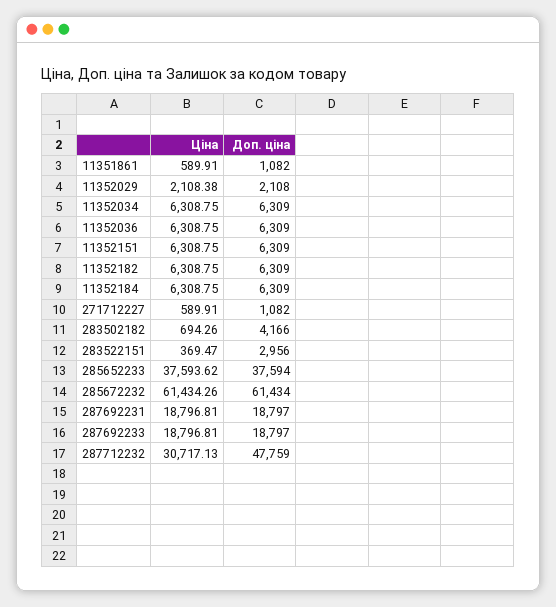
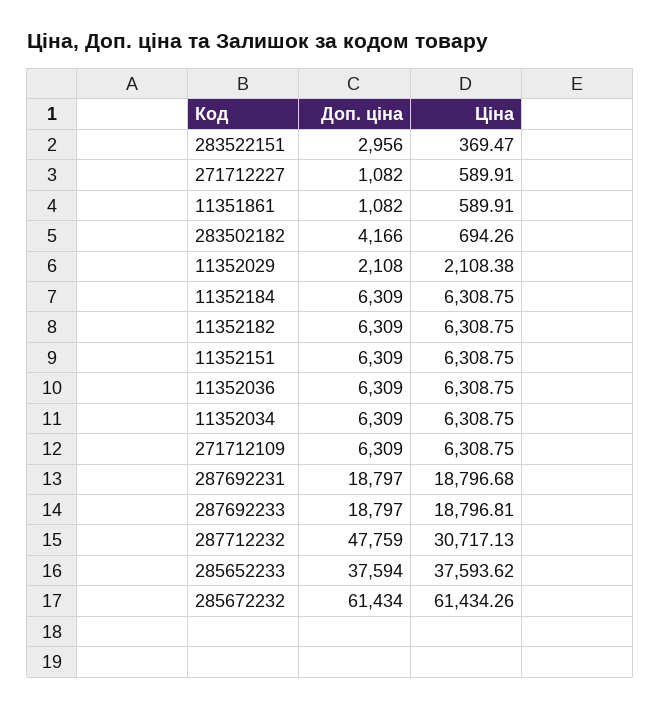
  {
    "Ціна": {
      "11351861": 589.91,
      "11352029": 2108.38,
      "11352034": 6308.75,
      "11352036": 6308.75,
      "11352151": 6308.75,
      "11352182": 6308.75,
      "11352184": 6308.75,
      "271712227": 589.91,
      "283502182": 694.26,
      "283522151": 369.47,
      "285652233": 37593.62,
      "285672232": 61434.26,
-     "287692231": 18796.81,
+     "287692231": 18796.68,
      "287692233": 18796.81,
-     "287712232": 30717.13
+     "287712232": 30717.13,
+     "271712109": 6308.75
    },
    "Доп. ціна": {
      "11351861": 1082,
      "11352029": 2108,
      "11352034": 6309,
      "11352036": 6309,
      "11352151": 6309,
      "11352182": 6309,
      "11352184": 6309,
      "271712227": 1082,
      "283502182": 4166,
      "283522151": 2956,
      "285652233": 37594,
      "285672232": 61434,
      "287692231": 18797,
      "287692233": 18797,
-     "287712232": 47759
+     "287712232": 47759,
+     "271712109": 6309
    }
  }

